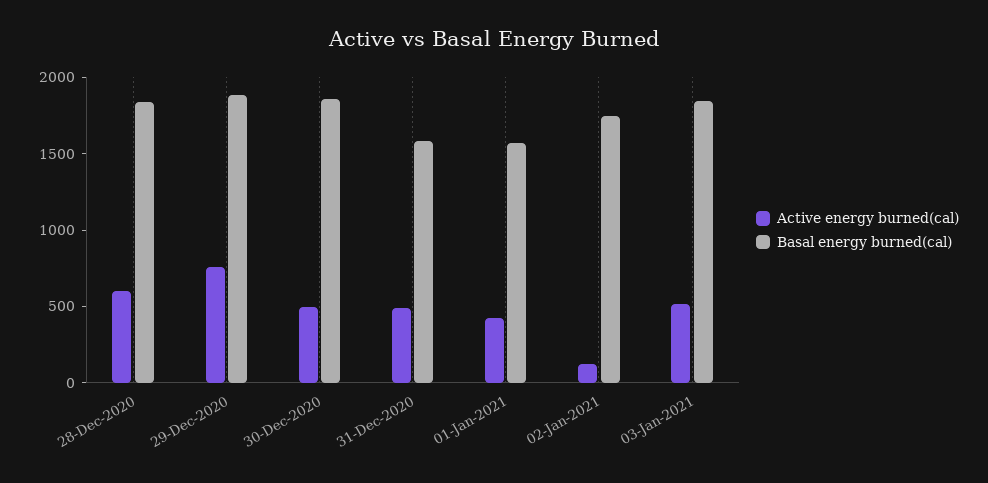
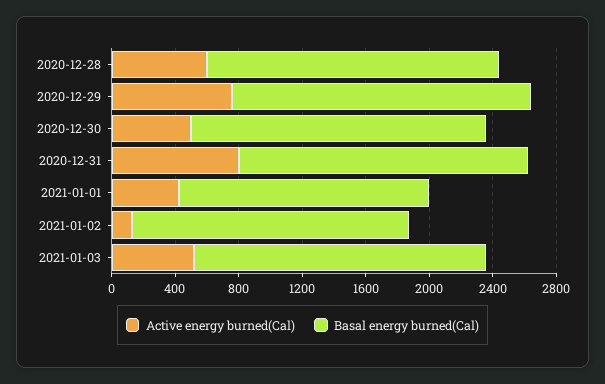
  {
    "Active energy burned(cal)": {
      "28-Dec-2020": 600,
      "29-Dec-2020": 800,
      "30-Dec-2020": 500,
-     "31-Dec-2020": 500,
+     "31-Dec-2020": 800,
      "01-Jan-2021": 400,
      "02-Jan-2021": 100,
      "03-Jan-2021": 500
    },
    "Basal energy burned(cal)": {
      "28-Dec-2020": 1800,
      "29-Dec-2020": 1900,
      "30-Dec-2020": 1900,
-     "31-Dec-2020": 1600,
+     "31-Dec-2020": 1800,
      "01-Jan-2021": 1600,
      "02-Jan-2021": 1700,
      "03-Jan-2021": 1800
    }
  }

